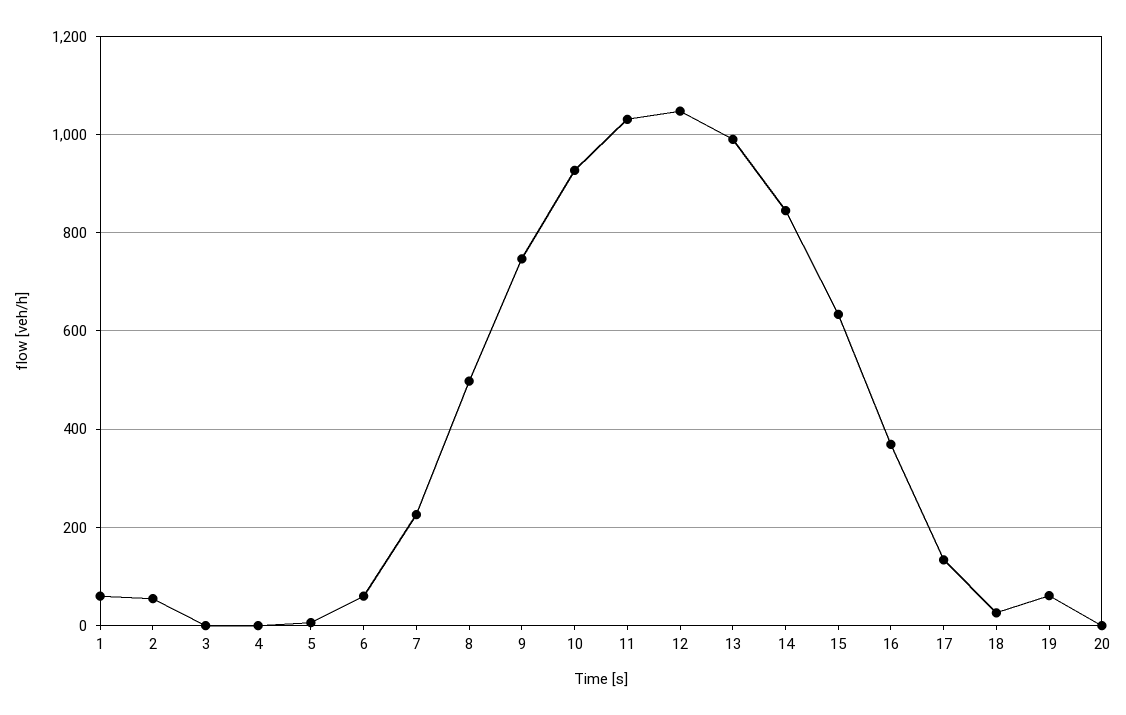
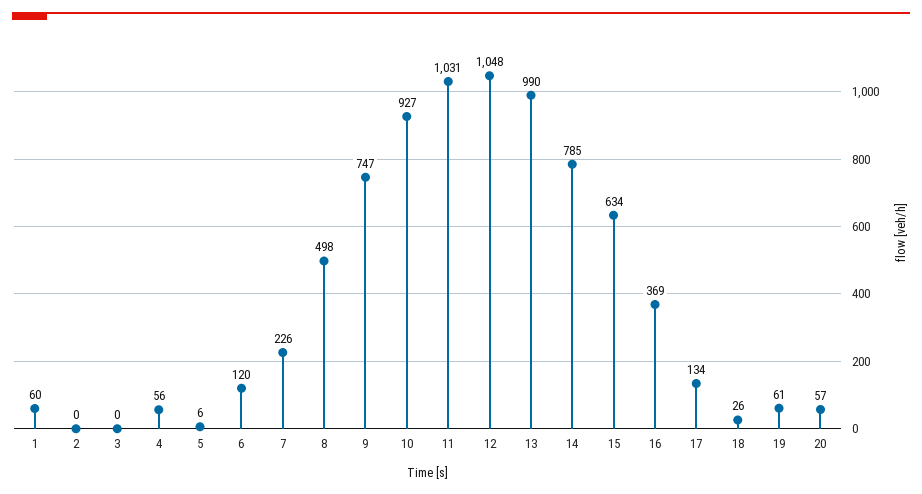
  {
    "1": 60,
-   "2": 60,
+   "2": 0,
    "3": 0,
-   "4": 0,
+   "4": 56,
    "5": 6,
-   "6": 60,
+   "6": 120,
    "7": 226,
    "8": 498,
    "9": 747,
    "10": 927,
    "11": 1031,
    "12": 1048,
    "13": 990,
-   "14": 840,
+   "14": 785,
    "15": 634,
    "16": 369,
    "17": 134,
    "18": 26,
    "19": 61,
-   "20": 0
+   "20": 57
  }

